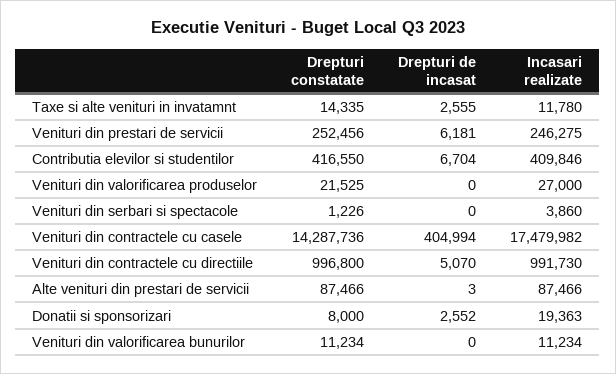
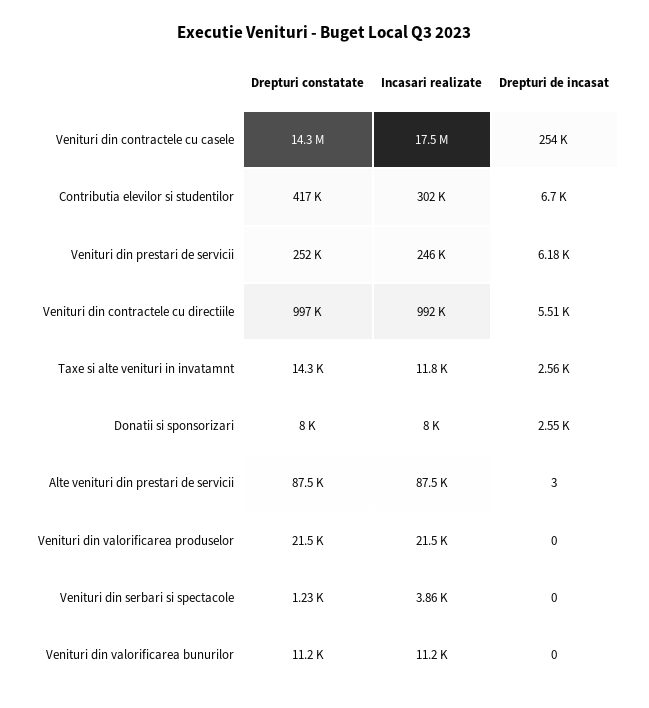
  {
    "Drepturi constatate": {
      "Taxe si alte venituri in invatamnt": 14335,
      "Venituri din prestari de servicii": 252456,
      "Contributia elevilor si studentilor": 416550,
      "Venituri din valorificarea produselor": 21525,
      "Venituri din serbari si spectacole": 1226,
      "Venituri din contractele cu casele": 14287736,
      "Venituri din contractele cu directiile": 996800,
      "Alte venituri din prestari de servicii": 87466,
      "Donatii si sponsorizari": 8000,
      "Venituri din valorificarea bunurilor": 11234
    },
    "Drepturi de incasat": {
      "Taxe si alte venituri in invatamnt": 2555,
      "Venituri din prestari de servicii": 6181,
      "Contributia elevilor si studentilor": 6704,
      "Venituri din valorificarea produselor": 0,
      "Venituri din serbari si spectacole": 0,
-     "Venituri din contractele cu casele": 404994,
+     "Venituri din contractele cu casele": 254000,
-     "Venituri din contractele cu directiile": 5070,
+     "Venituri din contractele cu directiile": 5510,
      "Alte venituri din prestari de servicii": 3,
      "Donatii si sponsorizari": 2552,
      "Venituri din valorificarea bunurilor": 0
    },
    "Incasari realizate": {
      "Taxe si alte venituri in invatamnt": 11780,
      "Venituri din prestari de servicii": 246275,
-     "Contributia elevilor si studentilor": 409846,
+     "Contributia elevilor si studentilor": 302000,
-     "Venituri din valorificarea produselor": 27000,
+     "Venituri din valorificarea produselor": 21500,
      "Venituri din serbari si spectacole": 3860,
      "Venituri din contractele cu casele": 17479982,
      "Venituri din contractele cu directiile": 991730,
      "Alte venituri din prestari de servicii": 87466,
-     "Donatii si sponsorizari": 19363,
+     "Donatii si sponsorizari": 8000,
      "Venituri din valorificarea bunurilor": 11234
    }
  }

